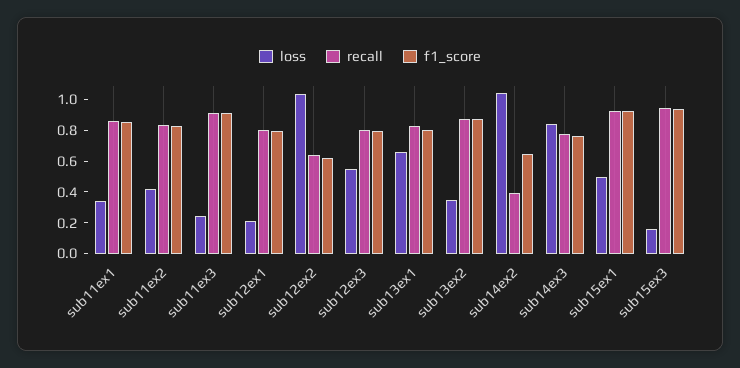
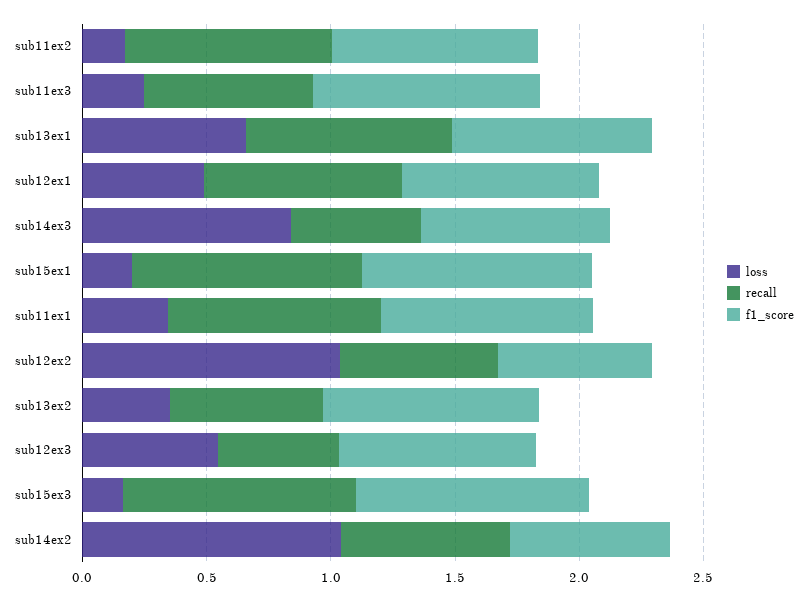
  {
    "loss": {
      "sub11ex1": 0.3,
-     "sub11ex2": 0.4,
+     "sub11ex2": 0.2,
      "sub11ex3": 0.2,
-     "sub12ex1": 0.2,
+     "sub12ex1": 0.5,
      "sub12ex2": 1,
      "sub12ex3": 0.5,
      "sub13ex1": 0.7,
      "sub13ex2": 0.4,
      "sub14ex2": 1,
      "sub14ex3": 0.8,
-     "sub15ex1": 0.5,
+     "sub15ex1": 0.2,
      "sub15ex3": 0.2
    },
    "recall": {
      "sub11ex1": 0.9,
      "sub11ex2": 0.8,
-     "sub11ex3": 0.9,
+     "sub11ex3": 0.7,
      "sub12ex1": 0.8,
      "sub12ex2": 0.6,
-     "sub12ex3": 0.8,
+     "sub12ex3": 0.5,
      "sub13ex1": 0.8,
-     "sub13ex2": 0.9,
+     "sub13ex2": 0.6,
-     "sub14ex2": 0.4,
+     "sub14ex2": 0.7,
-     "sub14ex3": 0.8,
+     "sub14ex3": 0.5,
      "sub15ex1": 0.9,
      "sub15ex3": 0.9
    },
    "f1_score": {
      "sub11ex1": 0.9,
      "sub11ex2": 0.8,
      "sub11ex3": 0.9,
      "sub12ex1": 0.8,
      "sub12ex2": 0.6,
      "sub12ex3": 0.8,
      "sub13ex1": 0.8,
      "sub13ex2": 0.9,
      "sub14ex2": 0.6,
      "sub14ex3": 0.8,
      "sub15ex1": 0.9,
      "sub15ex3": 0.9
    }
  }

